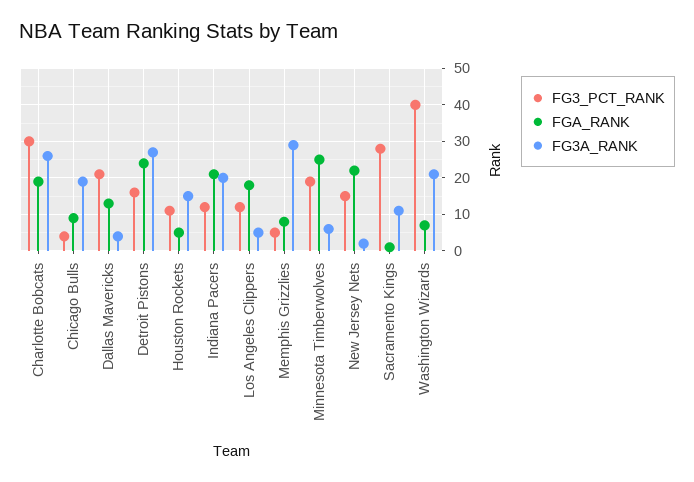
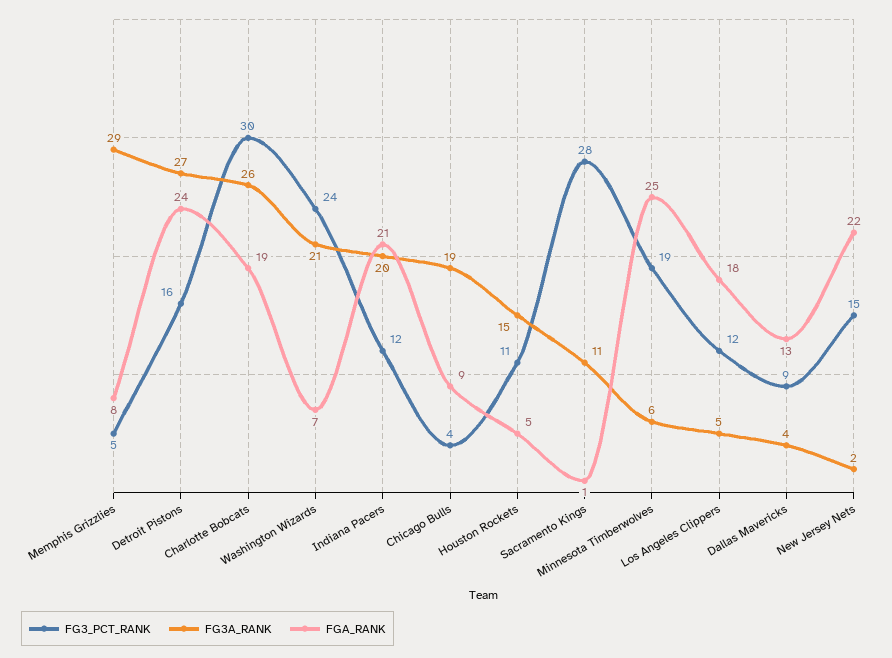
  {
    "FG3_PCT_RANK": {
      "Charlotte Bobcats": 30,
      "Chicago Bulls": 4,
-     "Dallas Mavericks": 20,
+     "Dallas Mavericks": 9,
      "Detroit Pistons": 16,
      "Houston Rockets": 11,
      "Indiana Pacers": 12,
      "Los Angeles Clippers": 12,
      "Memphis Grizzlies": 5,
      "Minnesota Timberwolves": 19,
      "New Jersey Nets": 15,
      "Sacramento Kings": 28,
-     "Washington Wizards": 40
+     "Washington Wizards": 24
    },
    "FGA_RANK": {
      "Charlotte Bobcats": 19,
      "Chicago Bulls": 9,
      "Dallas Mavericks": 13,
      "Detroit Pistons": 24,
      "Houston Rockets": 5,
      "Indiana Pacers": 21,
      "Los Angeles Clippers": 18,
      "Memphis Grizzlies": 8,
      "Minnesota Timberwolves": 25,
      "New Jersey Nets": 22,
      "Sacramento Kings": 1,
      "Washington Wizards": 7
    },
    "FG3A_RANK": {
      "Charlotte Bobcats": 26,
      "Chicago Bulls": 19,
      "Dallas Mavericks": 4,
      "Detroit Pistons": 27,
      "Houston Rockets": 15,
      "Indiana Pacers": 20,
      "Los Angeles Clippers": 5,
      "Memphis Grizzlies": 29,
      "Minnesota Timberwolves": 6,
      "New Jersey Nets": 2,
      "Sacramento Kings": 11,
      "Washington Wizards": 21
    }
  }

